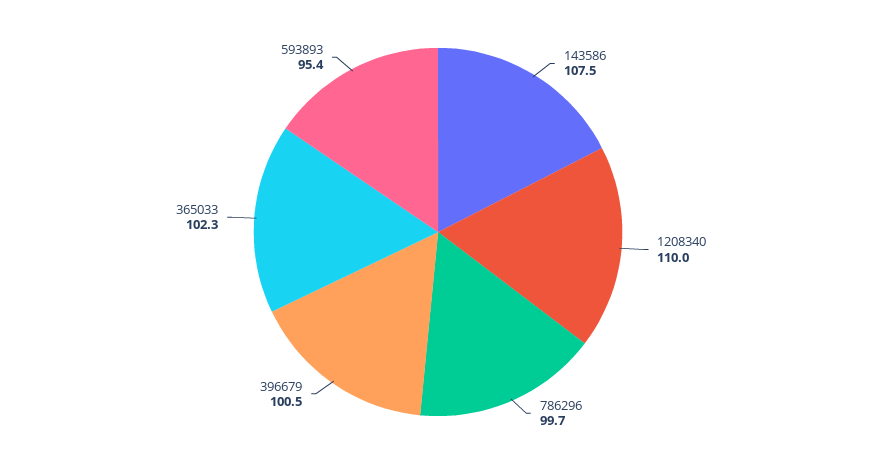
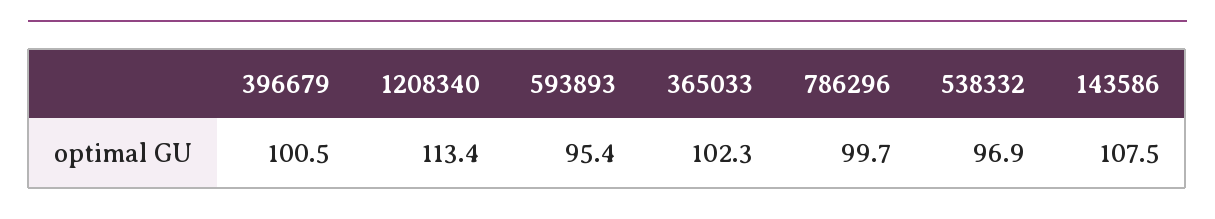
  {
    "143586": 107.5,
-   "1208340": 110,
+   "1208340": 113.4,
    "786296": 99.7,
    "396679": 100.5,
    "365033": 102.3,
-   "593893": 95.4
+   "593893": 95.4,
+   "538332": 96.9
  }

